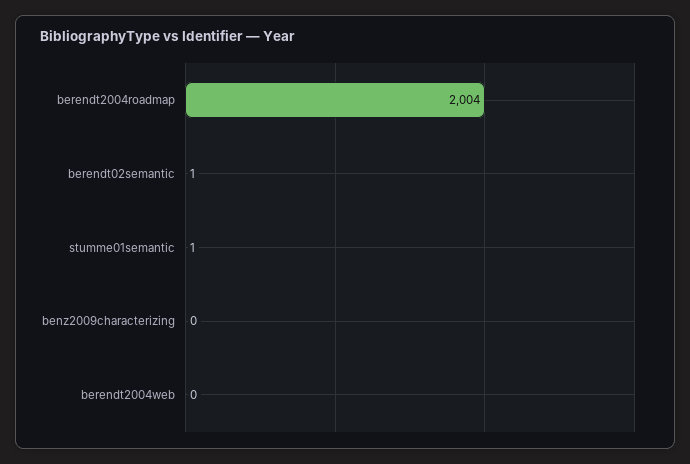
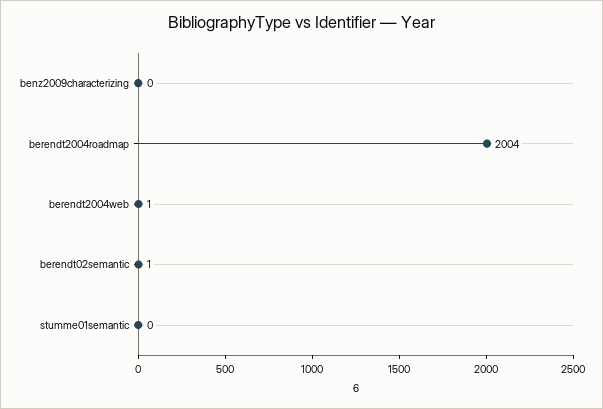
  {
    "berendt2004roadmap": 2004,
    "berendt02semantic": 1,
-   "stumme01semantic": 1,
+   "stumme01semantic": 0,
    "benz2009characterizing": 0,
-   "berendt2004web": 0
+   "berendt2004web": 1
  }

